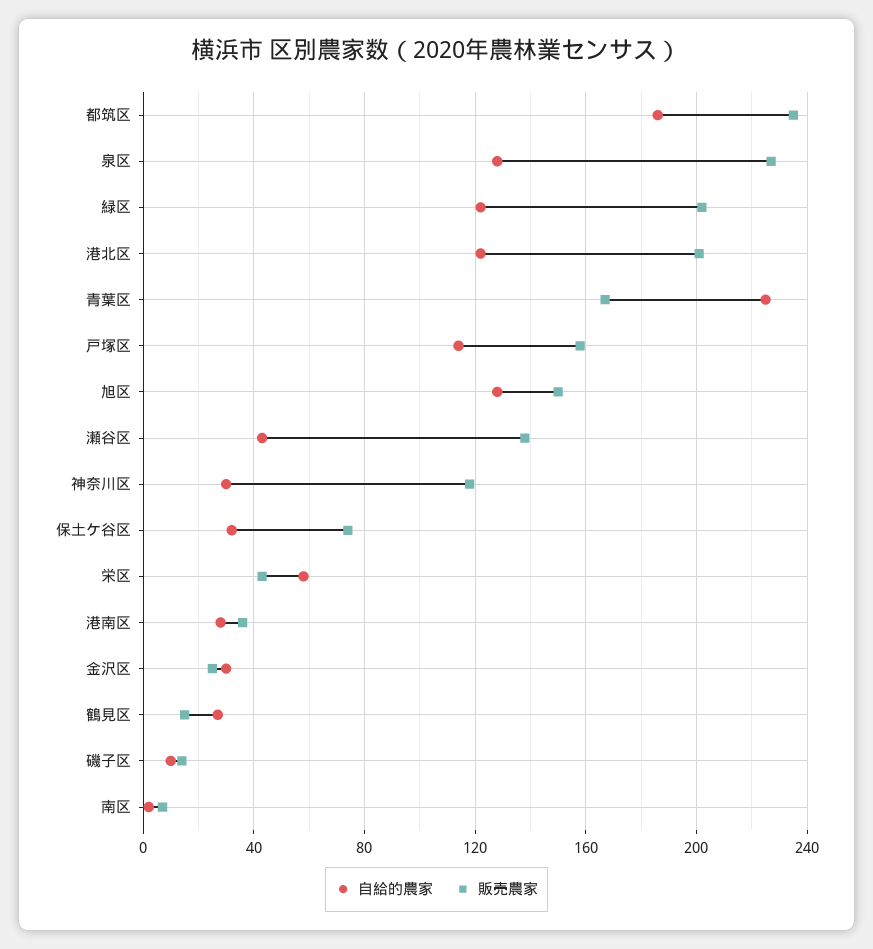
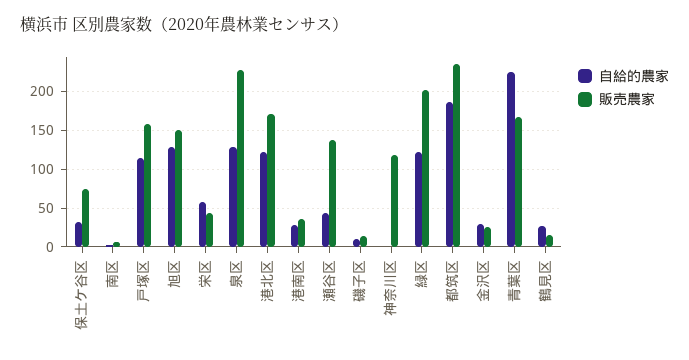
  {
    "自給的農家": {
      "都筑区": 185,
      "泉区": 130,
      "緑区": 120,
      "港北区": 120,
      "青葉区": 225,
      "戸塚区": 115,
      "旭区": 130,
      "瀬谷区": 45,
-     "神奈川区": 30,
+     "神奈川区": 0,
      "保土ケ谷区": 30,
      "栄区": 60,
      "港南区": 30,
      "金沢区": 30,
      "鶴見区": 25,
      "磯子区": 10,
      "南区": 0
    },
    "販売農家": {
      "都筑区": 235,
      "泉区": 225,
      "緑区": 200,
-     "港北区": 200,
+     "港北区": 170,
      "青葉区": 165,
      "戸塚区": 160,
      "旭区": 150,
      "瀬谷区": 140,
      "神奈川区": 120,
      "保土ケ谷区": 75,
      "栄区": 45,
      "港南区": 35,
      "金沢区": 25,
      "鶴見区": 15,
      "磯子区": 15,
      "南区": 5
    }
  }

